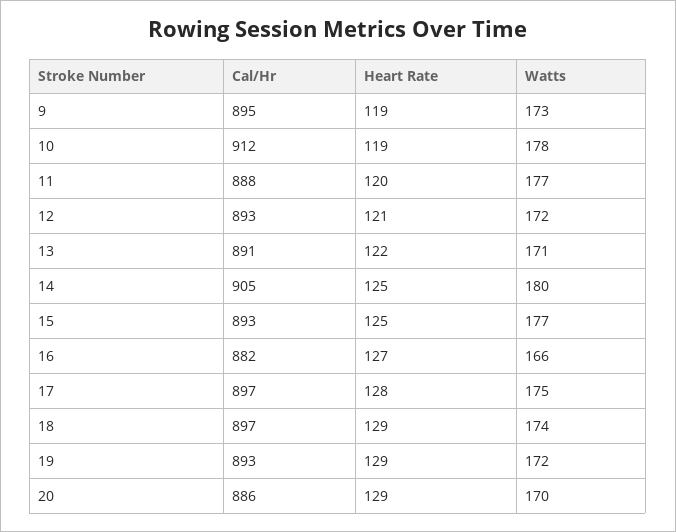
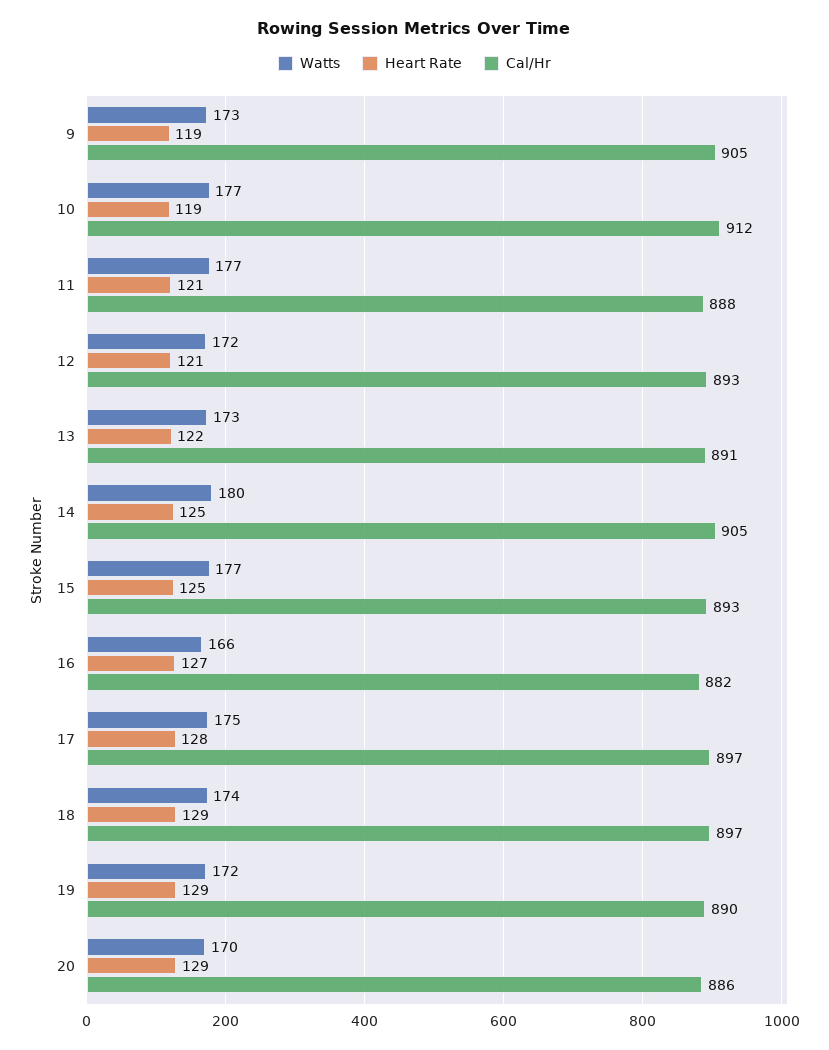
  {
    "Cal/Hr": {
-     "9": 895,
+     "9": 905,
      "10": 912,
      "11": 888,
      "12": 893,
      "13": 891,
      "14": 905,
      "15": 893,
      "16": 882,
      "17": 897,
      "18": 897,
-     "19": 893,
+     "19": 890,
      "20": 886
    },
    "Heart Rate": {
      "9": 119,
      "10": 119,
-     "11": 120,
+     "11": 121,
      "12": 121,
      "13": 122,
      "14": 125,
      "15": 125,
      "16": 127,
      "17": 128,
      "18": 129,
      "19": 129,
      "20": 129
    },
    "Watts": {
      "9": 173,
-     "10": 178,
+     "10": 177,
      "11": 177,
      "12": 172,
-     "13": 171,
+     "13": 173,
      "14": 180,
      "15": 177,
      "16": 166,
      "17": 175,
      "18": 174,
      "19": 172,
      "20": 170
    }
  }

